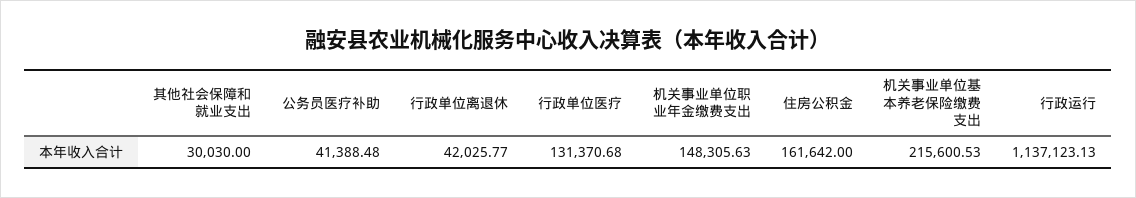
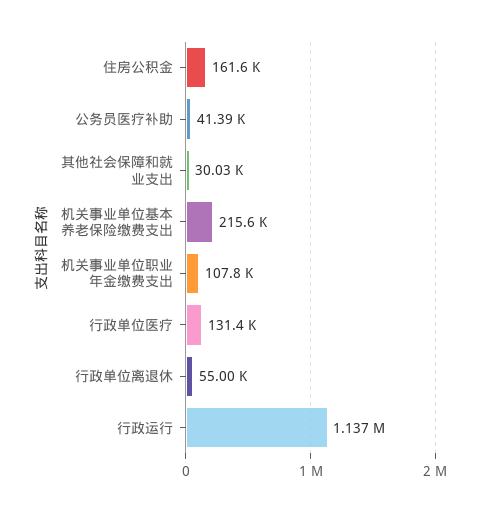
  {
    "其他社会保障和就业支出": 30030,
    "公务员医疗补助": 41388.48,
-   "行政单位离退休": 42025.77,
+   "行政单位离退休": 55000,
    "行政单位医疗": 131370.68,
-   "机关事业单位职业年金缴费支出": 148305.63,
+   "机关事业单位职业年金缴费支出": 107800,
    "住房公积金": 161642,
    "机关事业单位基本养老保险缴费支出": 215600.53,
    "行政运行": 1137123.13
  }

